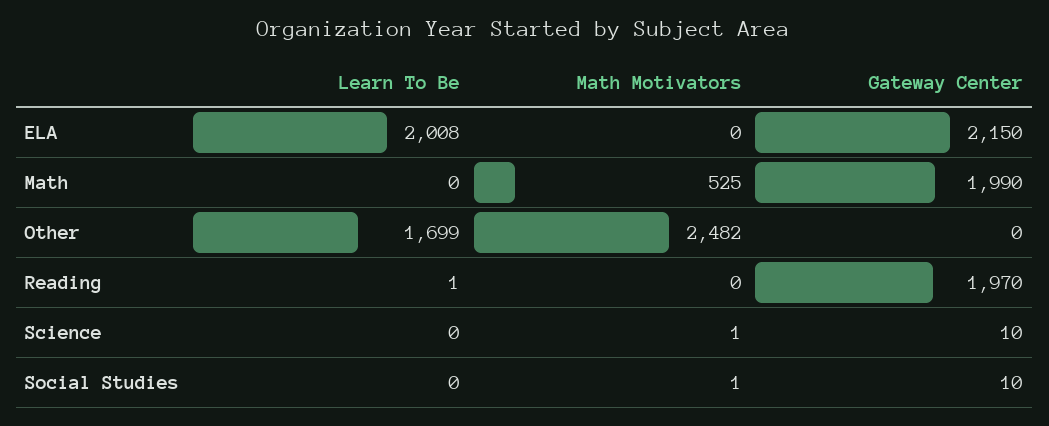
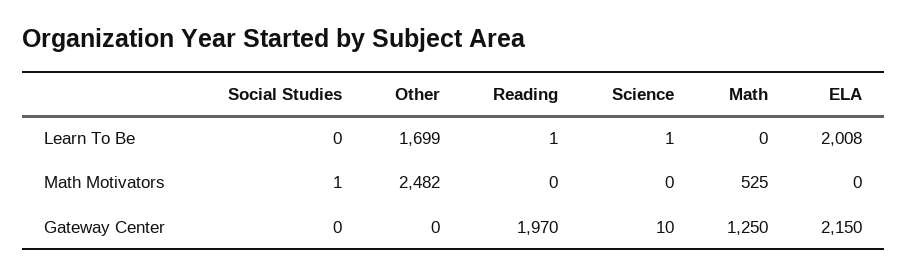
  {
    "Learn To Be": {
      "ELA": 2008,
      "Math": 0,
      "Other": 1699,
      "Reading": 1,
-     "Science": 0,
+     "Science": 1,
      "Social Studies": 0
    },
    "Math Motivators": {
      "ELA": 0,
      "Math": 525,
      "Other": 2482,
      "Reading": 0,
-     "Science": 1,
+     "Science": 0,
      "Social Studies": 1
    },
    "Gateway Center": {
      "ELA": 2150,
-     "Math": 1990,
+     "Math": 1250,
      "Other": 0,
      "Reading": 1970,
      "Science": 10,
-     "Social Studies": 10
+     "Social Studies": 0
    }
  }

